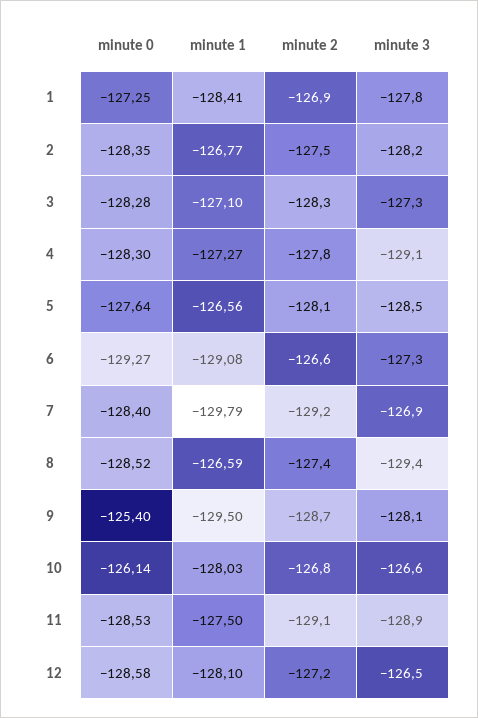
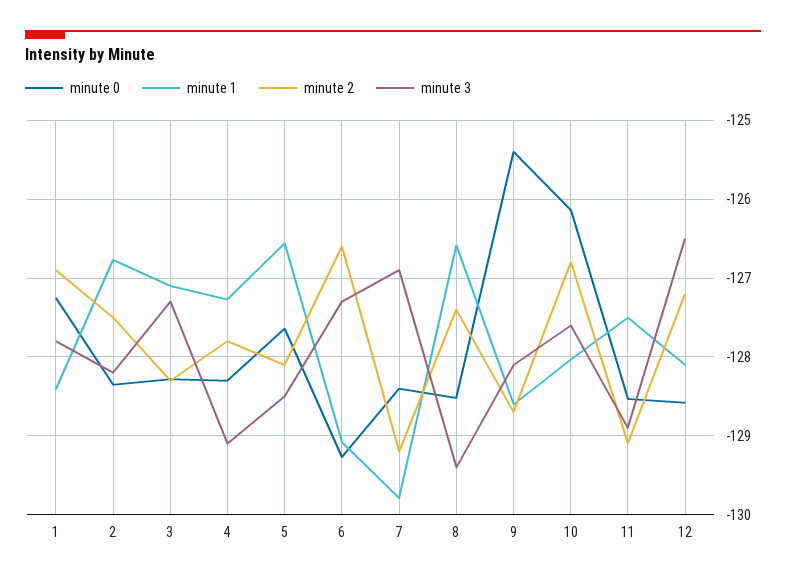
  {
    "minute 0": {
      "1": -127.25,
      "2": -128.35,
      "3": -128.28,
      "4": -128.3,
      "5": -127.64,
      "6": -129.27,
      "7": -128.4,
      "8": -128.52,
      "9": -125.4,
      "10": -126.14,
      "11": -128.53,
      "12": -128.58
    },
    "minute 1": {
      "1": -128.41,
      "2": -126.77,
      "3": -127.1,
      "4": -127.27,
      "5": -126.56,
      "6": -129.08,
      "7": -129.79,
      "8": -126.59,
-     "9": -129.5,
+     "9": -128.6,
      "10": -128.03,
      "11": -127.5,
      "12": -128.1
    },
    "minute 2": {
      "1": -126.9,
      "2": -127.5,
      "3": -128.3,
      "4": -127.8,
      "5": -128.1,
      "6": -126.6,
      "7": -129.2,
      "8": -127.4,
      "9": -128.7,
      "10": -126.8,
      "11": -129.1,
      "12": -127.2
    },
    "minute 3": {
      "1": -127.8,
      "2": -128.2,
      "3": -127.3,
      "4": -129.1,
      "5": -128.5,
      "6": -127.3,
      "7": -126.9,
      "8": -129.4,
      "9": -128.1,
-     "10": -126.6,
+     "10": -127.6,
      "11": -128.9,
      "12": -126.5
    }
  }

